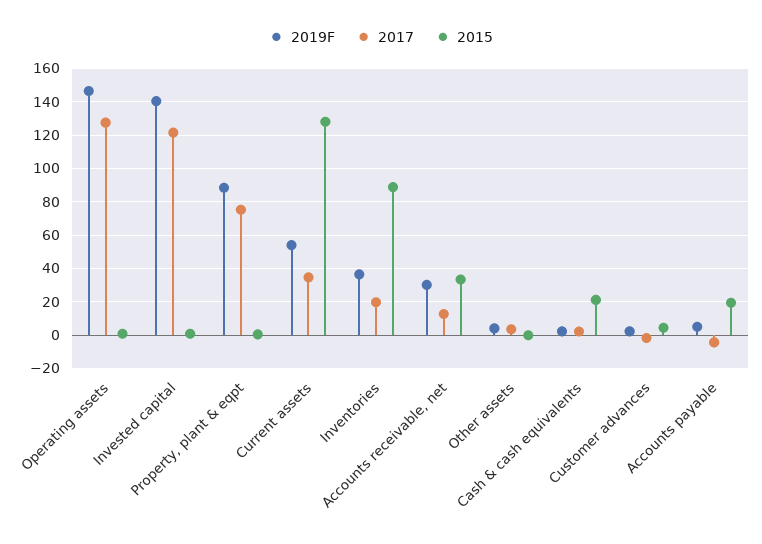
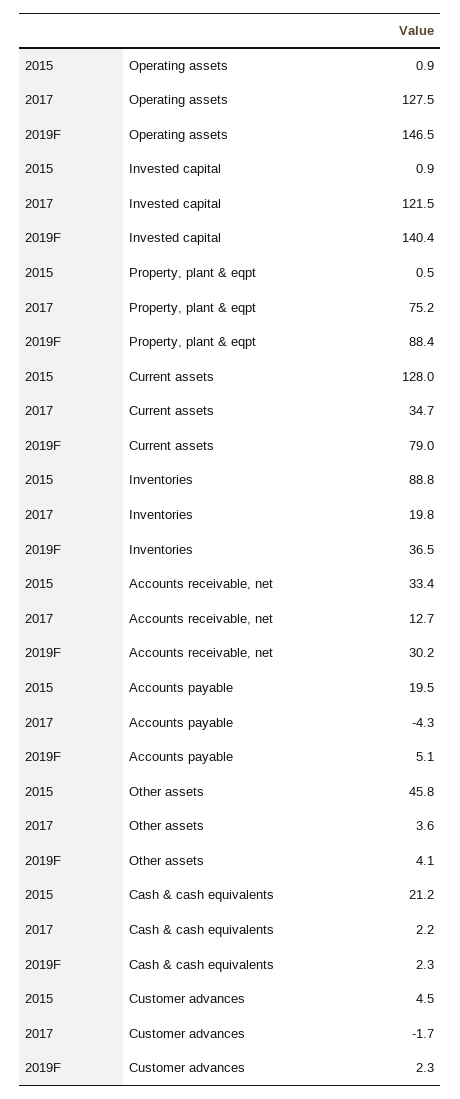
  {
    "2019F": {
      "Operating assets": 146.5,
      "Invested capital": 140.4,
      "Property, plant & eqpt": 88.4,
-     "Current assets": 55,
+     "Current assets": 79,
      "Inventories": 36.5,
      "Accounts receivable, net": 30.2,
      "Other assets": 4.1,
      "Cash & cash equivalents": 2.3,
      "Customer advances": 2.3,
      "Accounts payable": 5.1
    },
    "2017": {
      "Operating assets": 127.5,
      "Invested capital": 121.5,
      "Property, plant & eqpt": 75.2,
      "Current assets": 34.7,
      "Inventories": 19.8,
      "Accounts receivable, net": 12.7,
      "Other assets": 3.6,
      "Cash & cash equivalents": 2.2,
      "Customer advances": -1.7,
      "Accounts payable": -4.3
    },
    "2015": {
      "Operating assets": 0.9,
      "Invested capital": 0.9,
      "Property, plant & eqpt": 0.5,
      "Current assets": 128,
      "Inventories": 88.8,
      "Accounts receivable, net": 33.4,
-     "Other assets": 0,
+     "Other assets": 45.8,
      "Cash & cash equivalents": 21.2,
      "Customer advances": 4.5,
      "Accounts payable": 19.5
    }
  }

